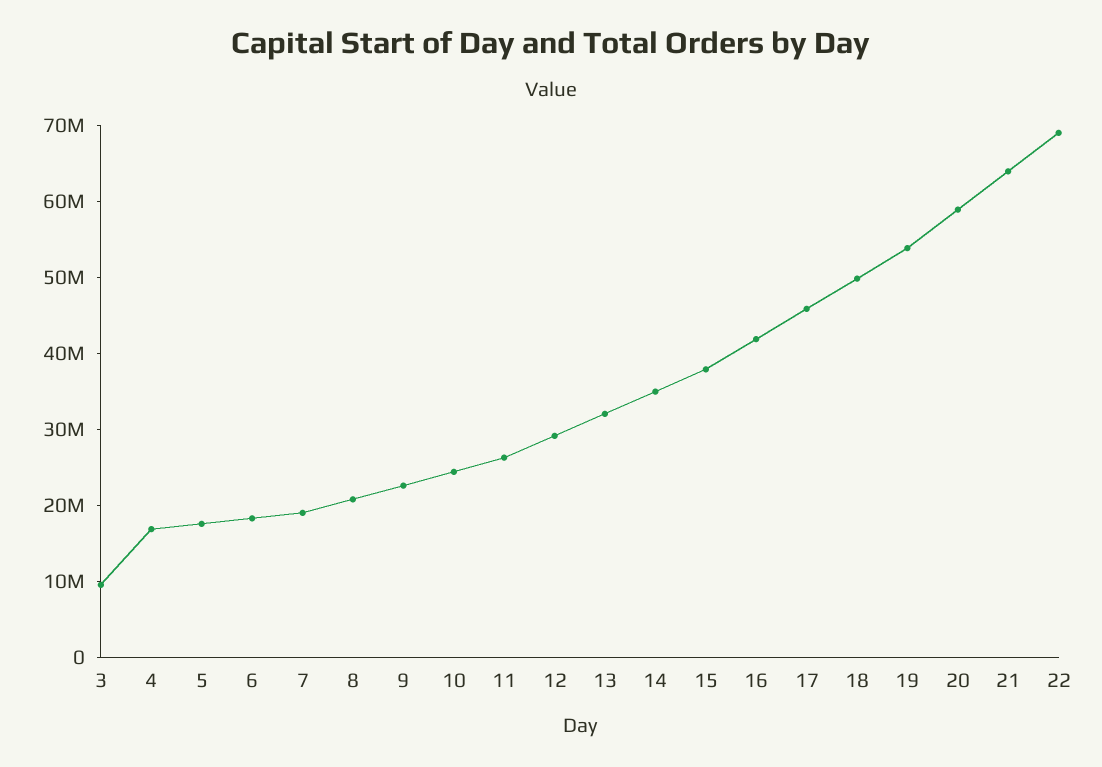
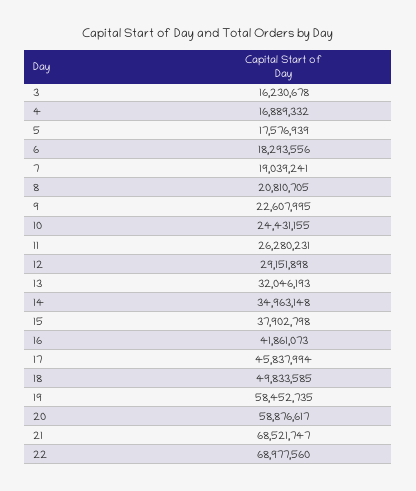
  {
-   "3": 10000000,
+   "3": 16230678,
    "4": 16889332,
    "5": 17576939,
    "6": 18293556,
    "7": 19039241,
    "8": 20810705,
    "9": 22607995,
    "10": 24431155,
    "11": 26280231,
    "12": 29151898,
    "13": 32046193,
    "14": 34963148,
    "15": 37902798,
    "16": 41861073,
    "17": 45837994,
    "18": 49833585,
-   "19": 54000000,
+   "19": 58452735,
    "20": 58876617,
-   "21": 64000000,
+   "21": 68521747,
    "22": 68977560
  }

